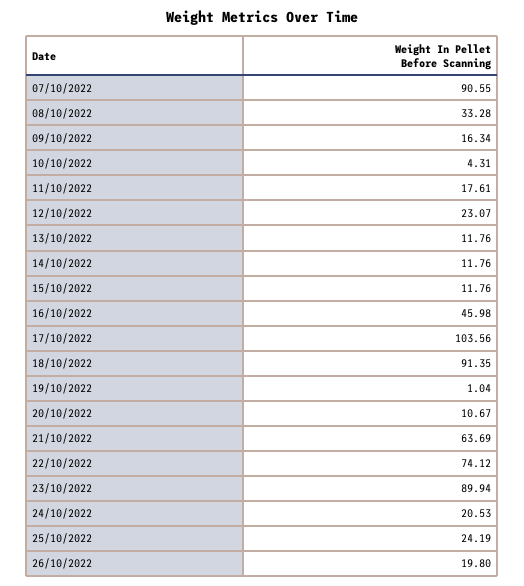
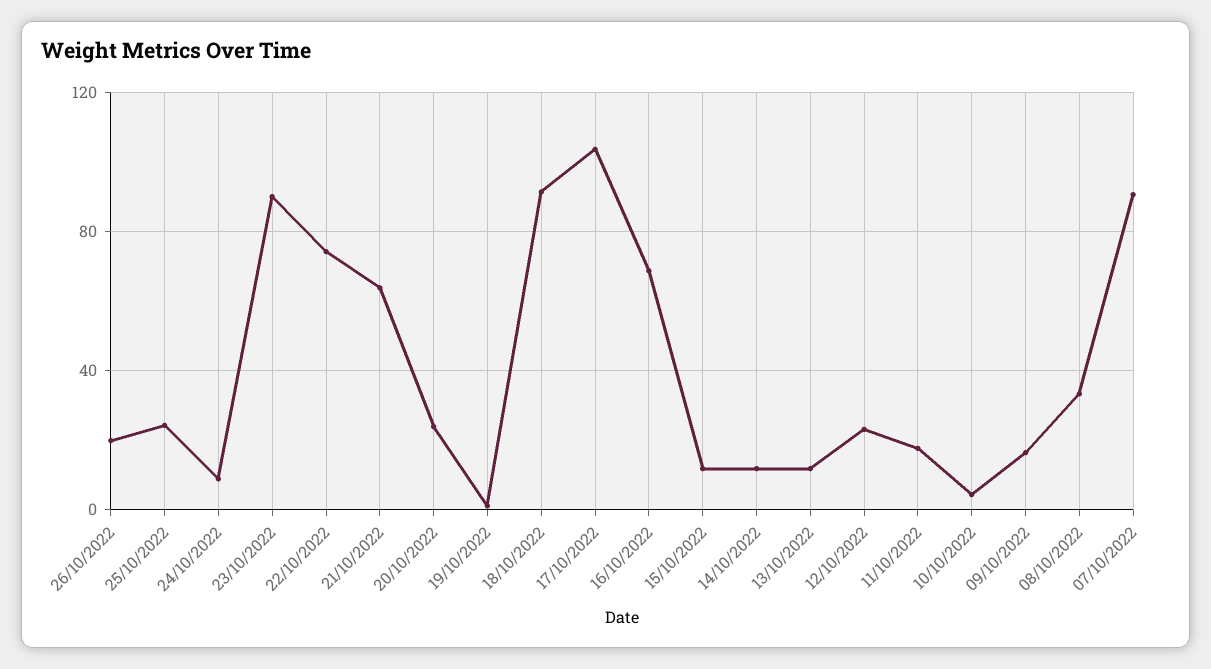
  {
    "07/10/2022": 90.55,
    "08/10/2022": 33.28,
    "09/10/2022": 16.34,
    "10/10/2022": 4.31,
    "11/10/2022": 17.61,
    "12/10/2022": 23.07,
    "13/10/2022": 11.76,
    "14/10/2022": 11.76,
    "15/10/2022": 11.76,
-   "16/10/2022": 45.98,
+   "16/10/2022": 70,
    "17/10/2022": 103.56,
    "18/10/2022": 91.35,
    "19/10/2022": 1.04,
-   "20/10/2022": 10.67,
+   "20/10/2022": 25,
    "21/10/2022": 63.69,
    "22/10/2022": 74.12,
    "23/10/2022": 89.94,
-   "24/10/2022": 20.53,
+   "24/10/2022": 10,
    "25/10/2022": 24.19,
    "26/10/2022": 19.8
  }

